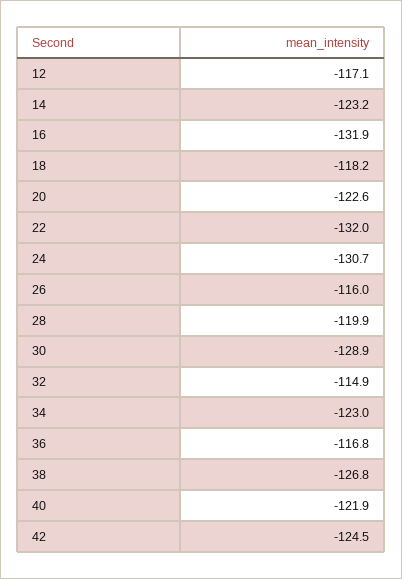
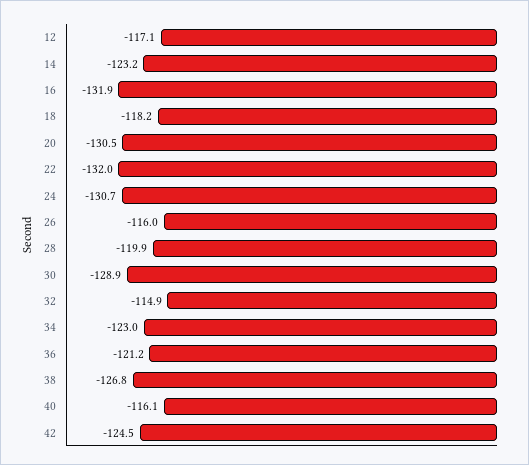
  {
    "12": -117.1,
    "14": -123.2,
    "16": -131.9,
    "18": -118.2,
-   "20": -122.6,
+   "20": -130.5,
    "22": -132,
    "24": -130.7,
    "26": -116,
    "28": -119.9,
    "30": -128.9,
    "32": -114.9,
    "34": -123,
-   "36": -116.8,
+   "36": -121.2,
    "38": -126.8,
-   "40": -121.9,
+   "40": -116.1,
    "42": -124.5
  }

